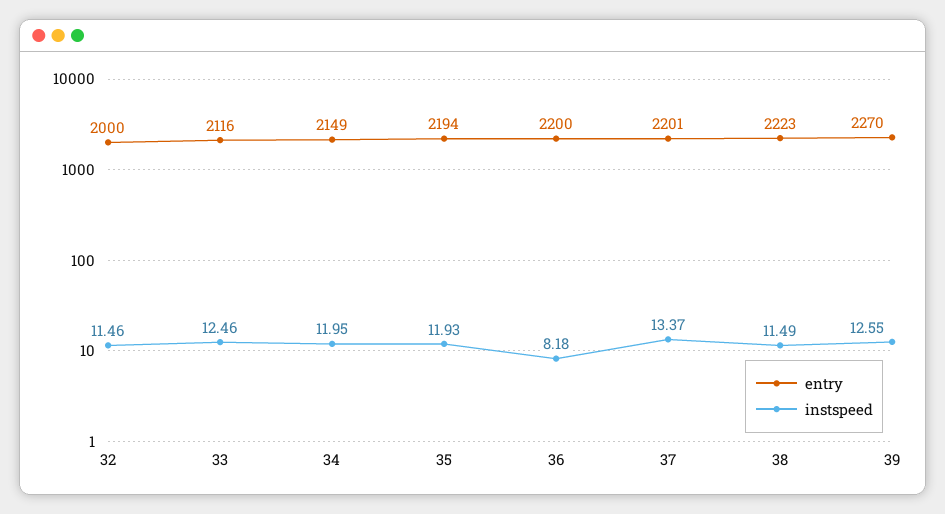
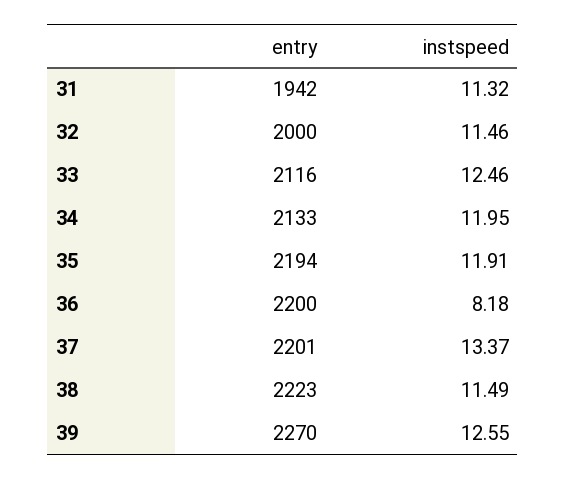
  {
    "entry": {
      "32": 2000,
      "33": 2116,
-     "34": 2149,
+     "34": 2133,
      "35": 2194,
      "36": 2200,
      "37": 2201,
      "38": 2223,
-     "39": 2270
+     "39": 2270,
+     "31": 1942
    },
    "instspeed": {
      "32": 11.46,
      "33": 12.46,
      "34": 11.95,
-     "35": 11.93,
+     "35": 11.91,
      "36": 8.18,
      "37": 13.37,
      "38": 11.49,
-     "39": 12.55
+     "39": 12.55,
+     "31": 11.32
    }
  }

